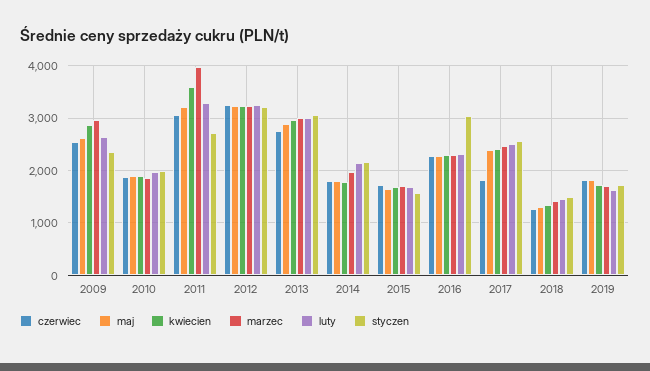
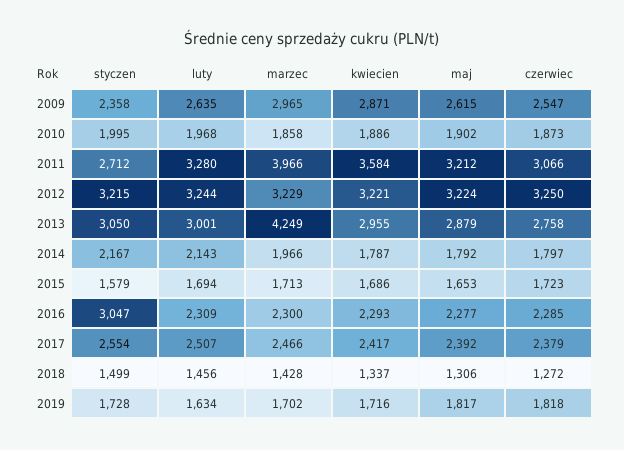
  {
    "czerwiec": {
      "2009": 2547,
      "2010": 1873,
      "2011": 3066,
      "2012": 3250,
      "2013": 2758,
      "2014": 1797,
      "2015": 1723,
      "2016": 2285,
-     "2017": 1800,
+     "2017": 2379,
      "2018": 1272,
      "2019": 1818
    },
    "maj": {
      "2009": 2615,
      "2010": 1902,
      "2011": 3212,
      "2012": 3224,
      "2013": 2879,
      "2014": 1792,
      "2015": 1653,
      "2016": 2277,
      "2017": 2392,
      "2018": 1306,
      "2019": 1817
    },
    "kwiecien": {
      "2009": 2871,
      "2010": 1886,
      "2011": 3584,
      "2012": 3221,
      "2013": 2955,
      "2014": 1787,
      "2015": 1686,
      "2016": 2293,
      "2017": 2417,
      "2018": 1337,
      "2019": 1716
    },
    "marzec": {
      "2009": 2965,
      "2010": 1858,
      "2011": 3966,
      "2012": 3229,
-     "2013": 3000,
+     "2013": 4249,
      "2014": 1966,
      "2015": 1713,
      "2016": 2300,
      "2017": 2466,
      "2018": 1428,
      "2019": 1702
    },
    "luty": {
      "2009": 2635,
      "2010": 1968,
      "2011": 3280,
      "2012": 3244,
      "2013": 3001,
      "2014": 2143,
      "2015": 1694,
      "2016": 2309,
      "2017": 2507,
      "2018": 1456,
      "2019": 1634
    },
    "styczen": {
      "2009": 2358,
      "2010": 1995,
      "2011": 2712,
      "2012": 3215,
      "2013": 3050,
      "2014": 2167,
      "2015": 1579,
      "2016": 3047,
      "2017": 2554,
      "2018": 1499,
      "2019": 1728
    }
  }

